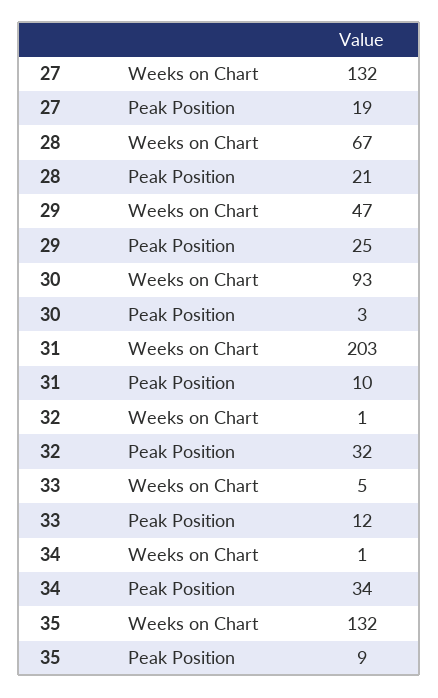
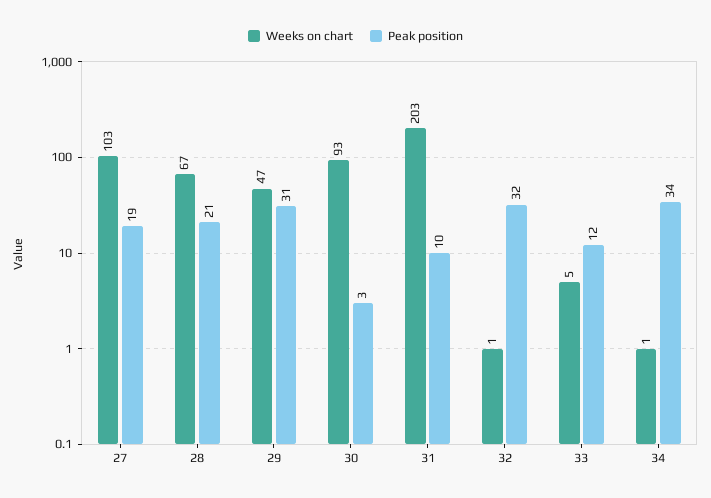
  {
    "Weeks on Chart": {
-     "27": 132,
+     "27": 103,
      "28": 67,
      "29": 47,
      "30": 93,
      "31": 203,
      "32": 1,
      "33": 5,
-     "34": 1,
+     "34": 1
-     "35": 132
    },
    "Peak Position": {
      "27": 19,
      "28": 21,
-     "29": 25,
+     "29": 31,
      "30": 3,
      "31": 10,
      "32": 32,
      "33": 12,
-     "34": 34,
+     "34": 34
-     "35": 9
    }
  }

